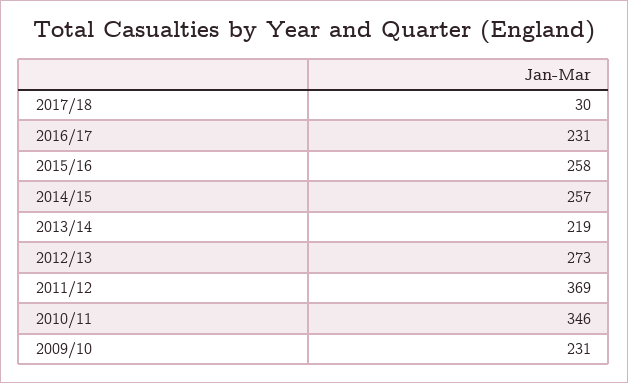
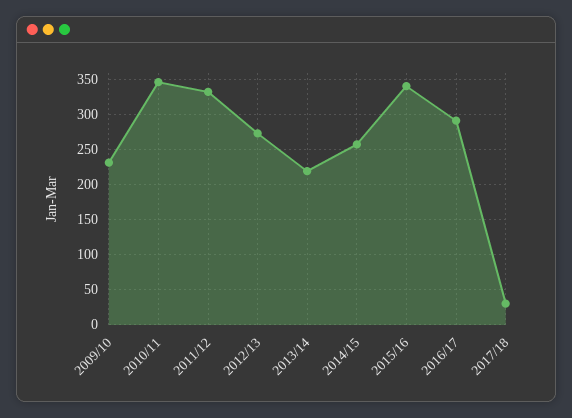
  {
    "2017/18": 30,
-   "2016/17": 231,
+   "2016/17": 290,
-   "2015/16": 258,
+   "2015/16": 340,
    "2014/15": 257,
    "2013/14": 219,
    "2012/13": 273,
-   "2011/12": 369,
+   "2011/12": 330,
    "2010/11": 346,
    "2009/10": 231
  }

